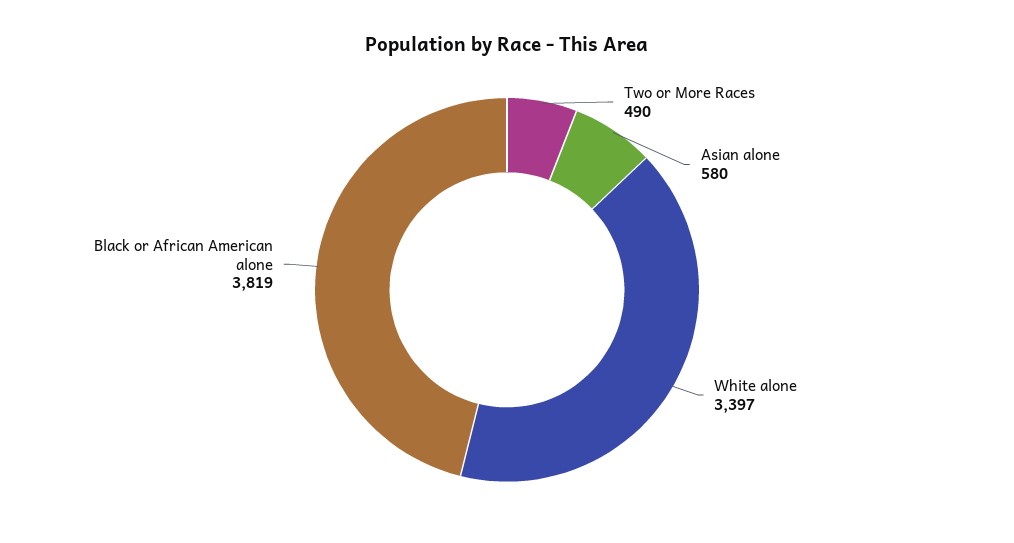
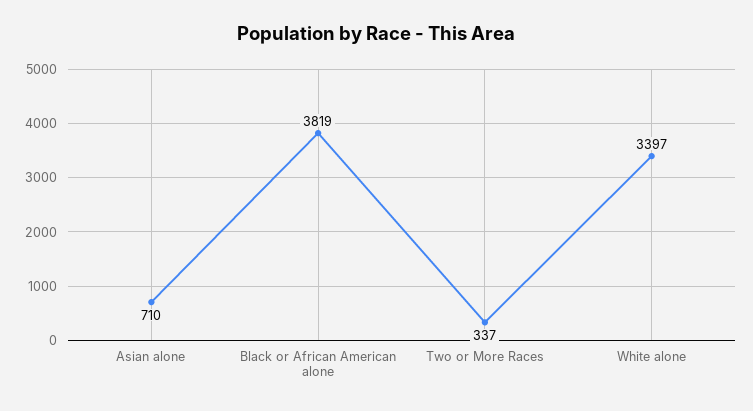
  {
-   "Two or More Races": 490,
+   "Two or More Races": 337,
-   "Asian alone": 580,
+   "Asian alone": 710,
    "White alone": 3397,
    "Black or African American alone": 3819
  }

